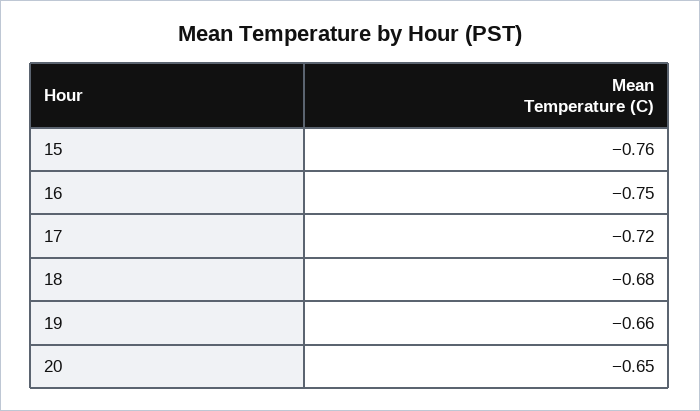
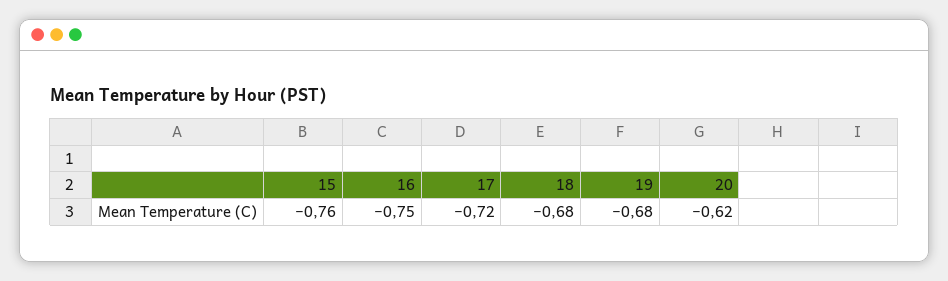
  {
    "15": -0.76,
    "16": -0.75,
    "17": -0.72,
    "18": -0.68,
-   "19": -0.66,
+   "19": -0.68,
-   "20": -0.65
+   "20": -0.62
  }

